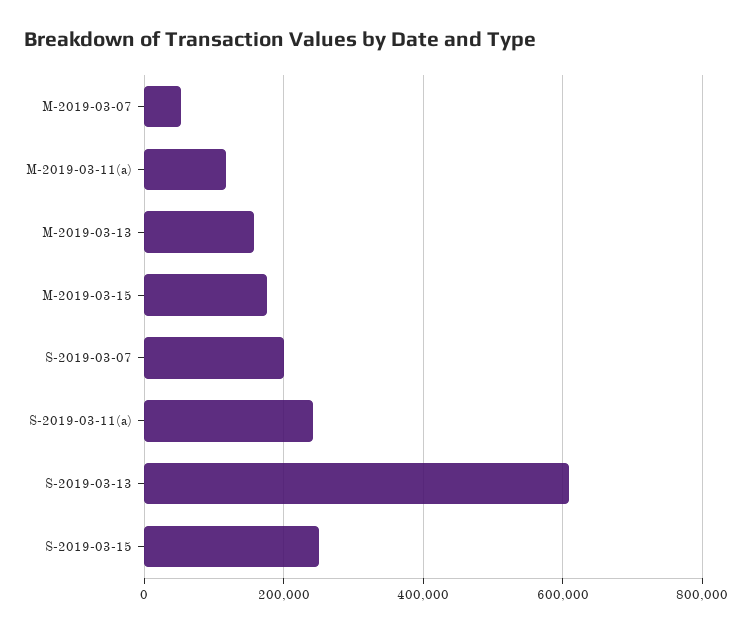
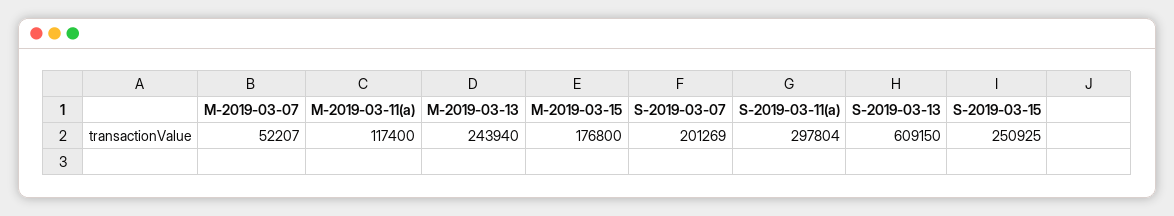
  {
    "M-2019-03-07": 52207,
    "M-2019-03-11(a)": 117400,
-   "M-2019-03-13": 160000,
+   "M-2019-03-13": 243940,
    "M-2019-03-15": 176800,
    "S-2019-03-07": 201269,
-   "S-2019-03-11(a)": 240000,
+   "S-2019-03-11(a)": 297804,
    "S-2019-03-13": 609150,
    "S-2019-03-15": 250925
  }

